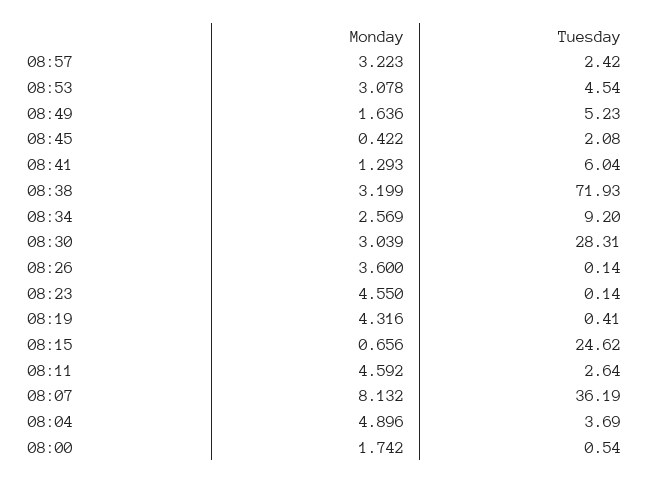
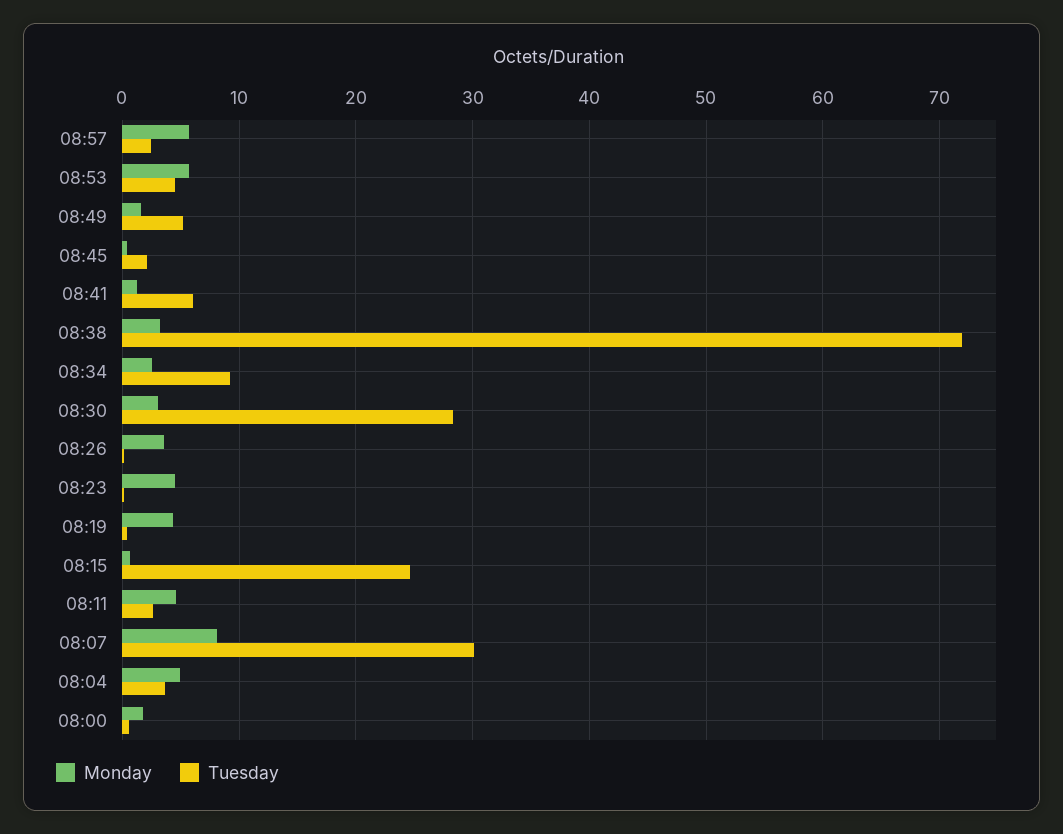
  {
    "Monday": {
-     "08:57": 3.223,
+     "08:57": 6,
-     "08:53": 3.078,
+     "08:53": 6,
      "08:49": 1.636,
      "08:45": 0.422,
      "08:41": 1.293,
      "08:38": 3.199,
      "08:34": 2.569,
      "08:30": 3.039,
      "08:26": 3.6,
      "08:23": 4.55,
      "08:19": 4.316,
      "08:15": 0.656,
      "08:11": 4.592,
      "08:07": 8.132,
      "08:04": 4.896,
      "08:00": 1.742
    },
    "Tuesday": {
      "08:57": 2.42,
      "08:53": 4.54,
      "08:49": 5.23,
      "08:45": 2.08,
      "08:41": 6.04,
      "08:38": 71.93,
      "08:34": 9.2,
      "08:30": 28.31,
      "08:26": 0.14,
      "08:23": 0.14,
      "08:19": 0.41,
      "08:15": 24.62,
      "08:11": 2.64,
-     "08:07": 36.19,
+     "08:07": 30,
      "08:04": 3.69,
      "08:00": 0.54
    }
  }

